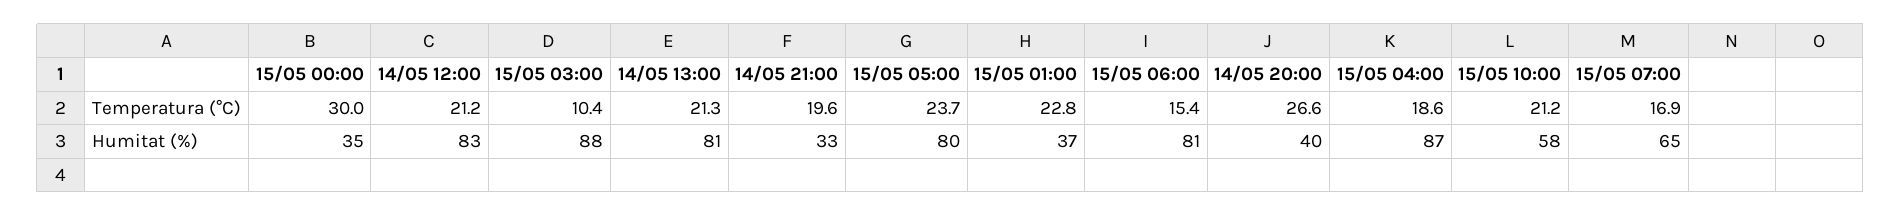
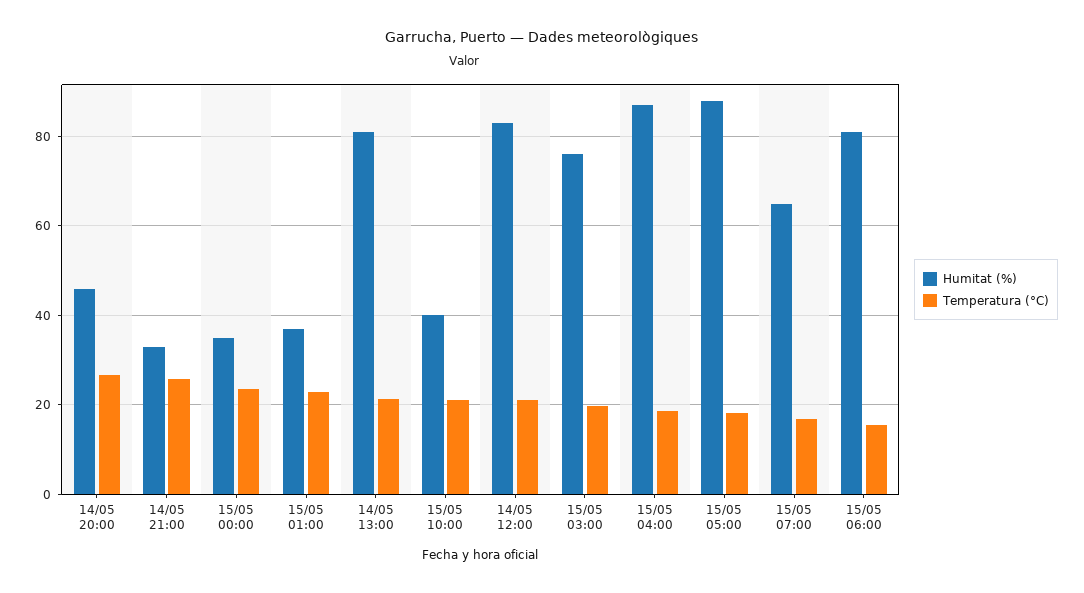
  {
    "Temperatura (°C)": {
-     "15/05 00:00": 30,
+     "15/05 00:00": 24,
      "14/05 12:00": 21.2,
-     "15/05 03:00": 10.4,
+     "15/05 03:00": 20,
      "14/05 13:00": 21.3,
-     "14/05 21:00": 19.6,
+     "14/05 21:00": 26,
-     "15/05 05:00": 23.7,
+     "15/05 05:00": 18,
      "15/05 01:00": 22.8,
      "15/05 06:00": 15.4,
      "14/05 20:00": 26.6,
      "15/05 04:00": 18.6,
      "15/05 10:00": 21.2,
      "15/05 07:00": 16.9
    },
    "Humitat (%)": {
      "15/05 00:00": 35,
      "14/05 12:00": 83,
-     "15/05 03:00": 88,
+     "15/05 03:00": 76,
      "14/05 13:00": 81,
      "14/05 21:00": 33,
-     "15/05 05:00": 80,
+     "15/05 05:00": 88,
      "15/05 01:00": 37,
      "15/05 06:00": 81,
-     "14/05 20:00": 40,
+     "14/05 20:00": 46,
      "15/05 04:00": 87,
-     "15/05 10:00": 58,
+     "15/05 10:00": 40,
      "15/05 07:00": 65
    }
  }

